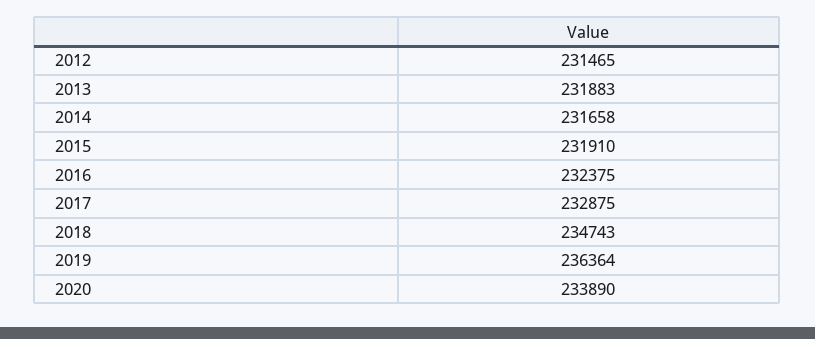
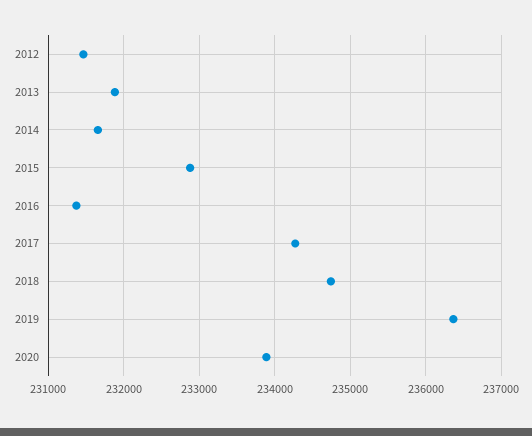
  {
    "2012": 231465,
    "2013": 231883,
    "2014": 231658,
-   "2015": 231910,
+   "2015": 232900,
-   "2016": 232375,
+   "2016": 231400,
-   "2017": 232875,
+   "2017": 234300,
    "2018": 234743,
    "2019": 236364,
    "2020": 233890
  }

